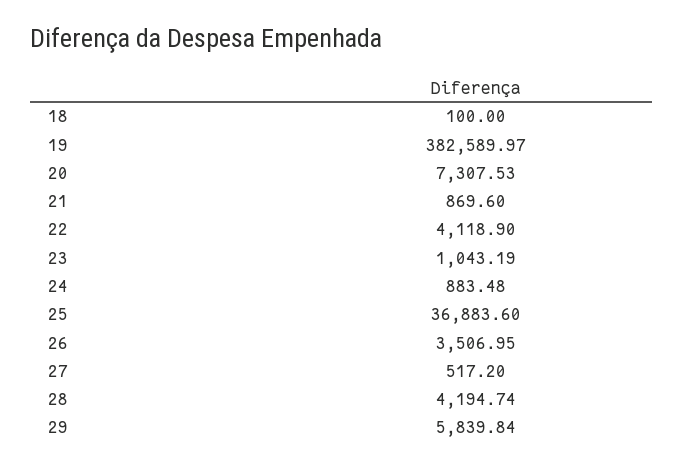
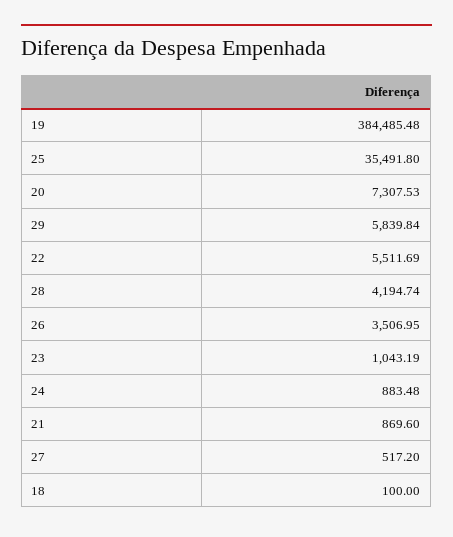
  {
    "18": 100,
-   "19": 382589.97,
+   "19": 384485.48,
    "20": 7307.53,
    "21": 869.6,
-   "22": 4118.9,
+   "22": 5511.69,
    "23": 1043.19,
    "24": 883.48,
-   "25": 36883.6,
+   "25": 35491.8,
    "26": 3506.95,
    "27": 517.2,
    "28": 4194.74,
    "29": 5839.84
  }

